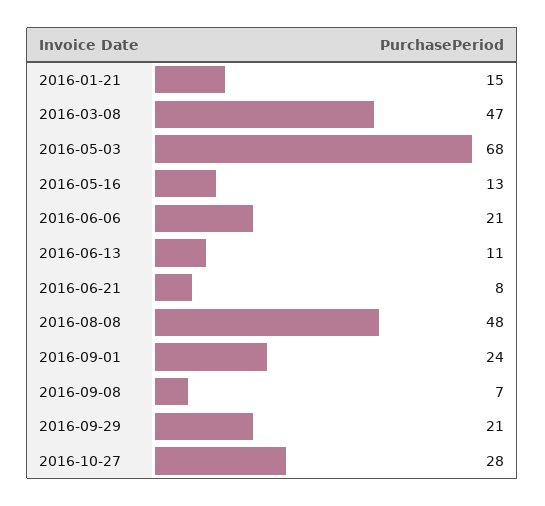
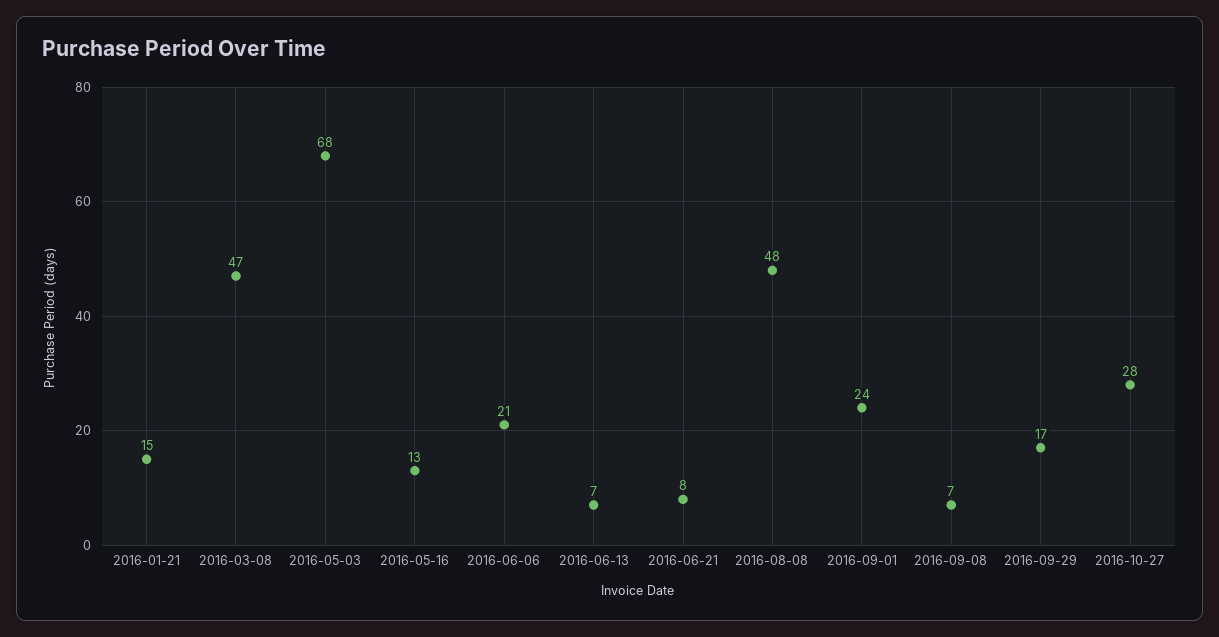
  {
    "2016-01-21": 15,
    "2016-03-08": 47,
    "2016-05-03": 68,
    "2016-05-16": 13,
    "2016-06-06": 21,
-   "2016-06-13": 11,
+   "2016-06-13": 7,
    "2016-06-21": 8,
    "2016-08-08": 48,
    "2016-09-01": 24,
    "2016-09-08": 7,
-   "2016-09-29": 21,
+   "2016-09-29": 17,
    "2016-10-27": 28
  }

